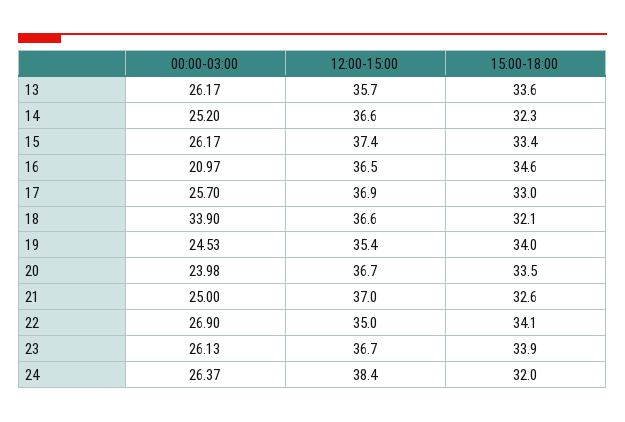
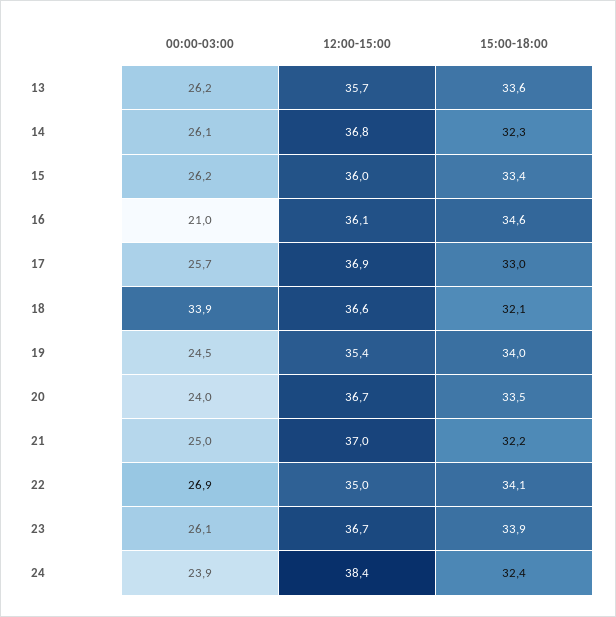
  {
    "00:00-03:00": {
      "13": 26.17,
-     "14": 25.2,
+     "14": 26.1,
      "15": 26.17,
      "16": 20.97,
      "17": 25.7,
      "18": 33.9,
      "19": 24.53,
      "20": 23.98,
      "21": 25,
      "22": 26.9,
      "23": 26.13,
-     "24": 26.37
+     "24": 23.9
    },
    "12:00-15:00": {
      "13": 35.7,
-     "14": 36.6,
+     "14": 36.8,
-     "15": 37.4,
+     "15": 36,
-     "16": 36.5,
+     "16": 36.1,
      "17": 36.9,
      "18": 36.6,
      "19": 35.4,
      "20": 36.7,
      "21": 37,
      "22": 35,
      "23": 36.7,
      "24": 38.4
    },
    "15:00-18:00": {
      "13": 33.6,
      "14": 32.3,
      "15": 33.4,
      "16": 34.6,
      "17": 33,
      "18": 32.1,
      "19": 34,
      "20": 33.5,
-     "21": 32.6,
+     "21": 32.2,
      "22": 34.1,
      "23": 33.9,
-     "24": 32
+     "24": 32.4
    }
  }

